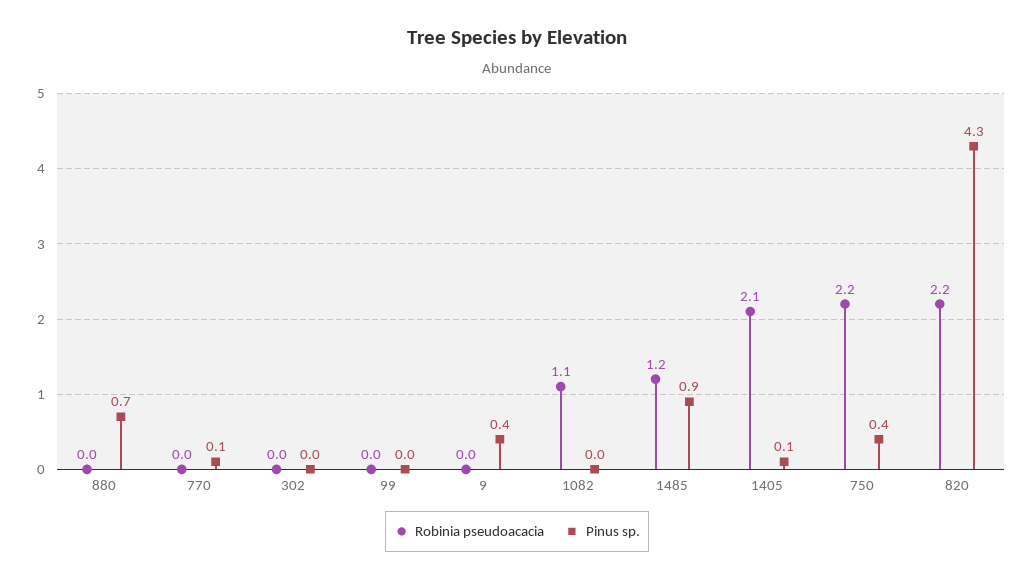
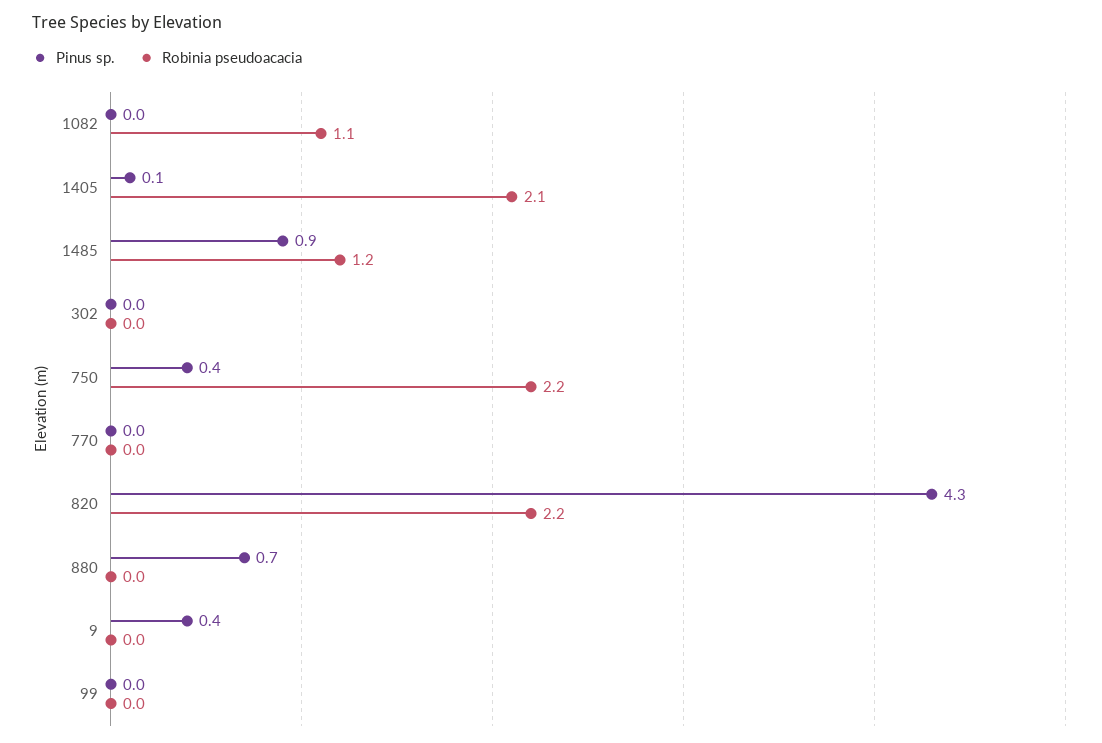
  {
    "Robinia pseudoacacia": {
      "880": 0,
      "770": 0,
      "302": 0,
      "99": 0,
      "9": 0,
      "1082": 1.1,
      "1485": 1.2,
      "1405": 2.1,
      "750": 2.2,
      "820": 2.2
    },
    "Pinus sp.": {
      "880": 0.7,
-     "770": 0.1,
+     "770": 0,
      "302": 0,
      "99": 0,
      "9": 0.4,
      "1082": 0,
      "1485": 0.9,
      "1405": 0.1,
      "750": 0.4,
      "820": 4.3
    }
  }

